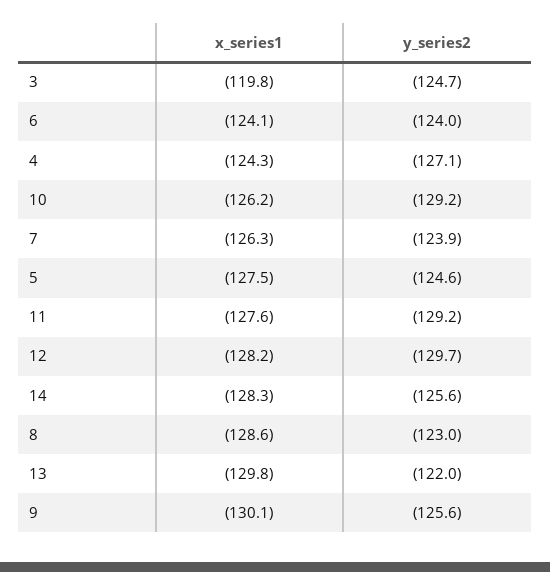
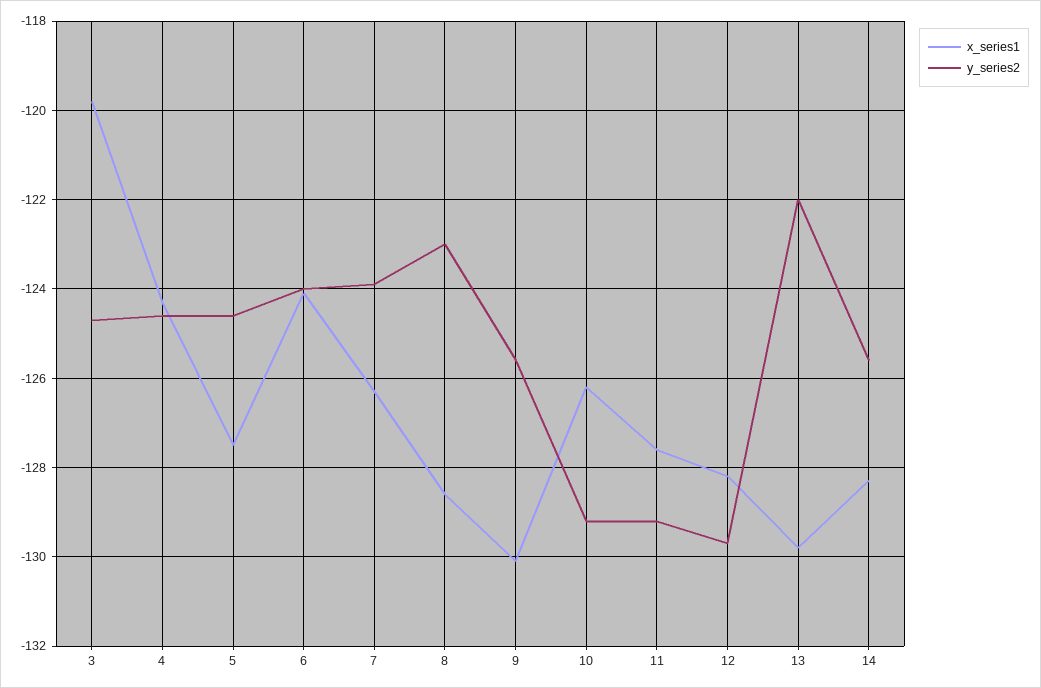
  {
    "x_series1": {
      "3": -119.8,
      "6": -124.1,
      "4": -124.3,
      "10": -126.2,
      "7": -126.3,
      "5": -127.5,
      "11": -127.6,
      "12": -128.2,
      "14": -128.3,
      "8": -128.6,
      "13": -129.8,
      "9": -130.1
    },
    "y_series2": {
      "3": -124.7,
      "6": -124,
-     "4": -127.1,
+     "4": -124.5,
      "10": -129.2,
      "7": -123.9,
      "5": -124.6,
      "11": -129.2,
      "12": -129.7,
      "14": -125.6,
      "8": -123,
      "13": -122,
      "9": -125.6
    }
  }

